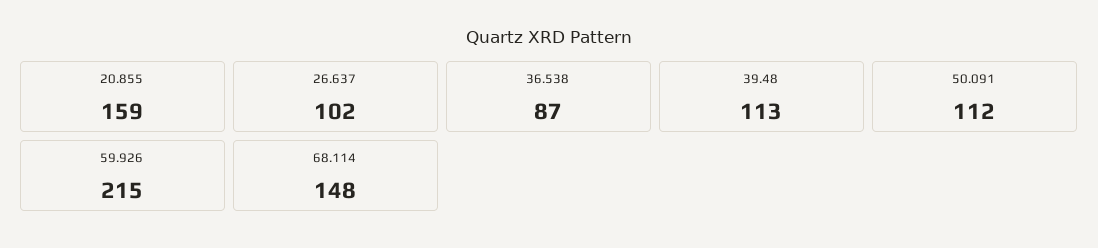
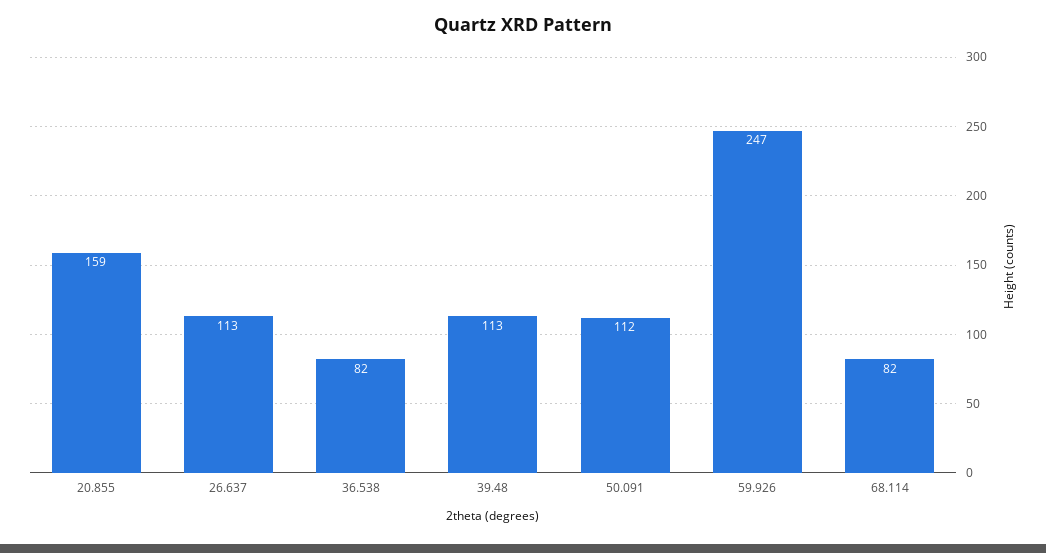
  {
    "20.855": 159,
-   "26.637": 102,
+   "26.637": 113,
-   "36.538": 87,
+   "36.538": 82,
    "39.48": 113,
    "50.091": 112,
-   "59.926": 215,
+   "59.926": 247,
-   "68.114": 148
+   "68.114": 82
  }

